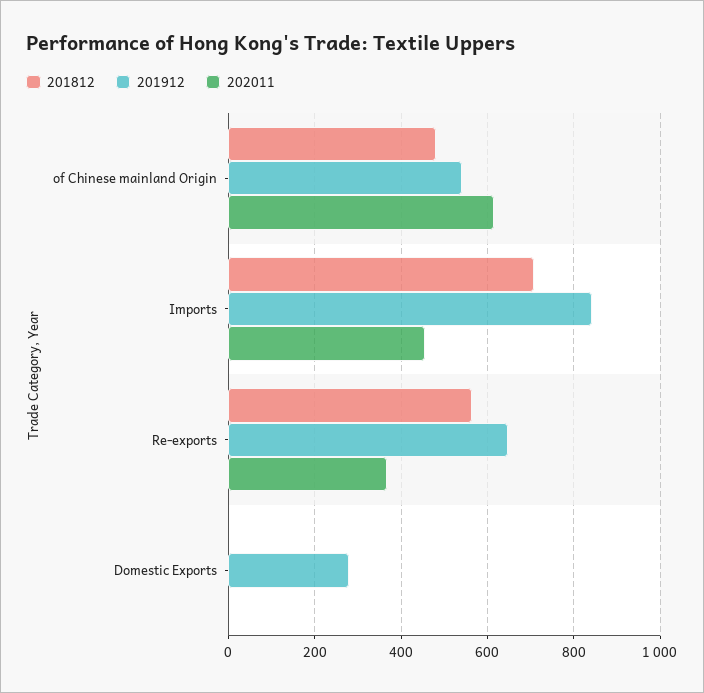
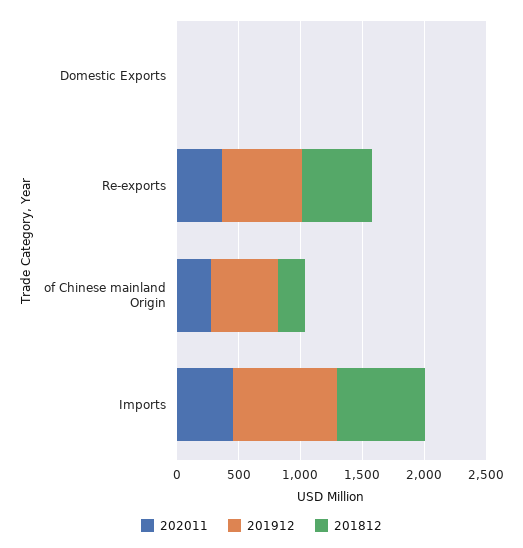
  {
    "201812": {
-     "of Chinese mainland Origin": 480,
+     "of Chinese mainland Origin": 200,
      "Imports": 700,
      "Re-exports": 560,
      "Domestic Exports": 0
    },
    "201912": {
      "of Chinese mainland Origin": 540,
      "Imports": 840,
      "Re-exports": 640,
-     "Domestic Exports": 280
+     "Domestic Exports": 0
    },
    "202011": {
-     "of Chinese mainland Origin": 620,
+     "of Chinese mainland Origin": 300,
      "Imports": 460,
      "Re-exports": 360,
      "Domestic Exports": 0
    }
  }

